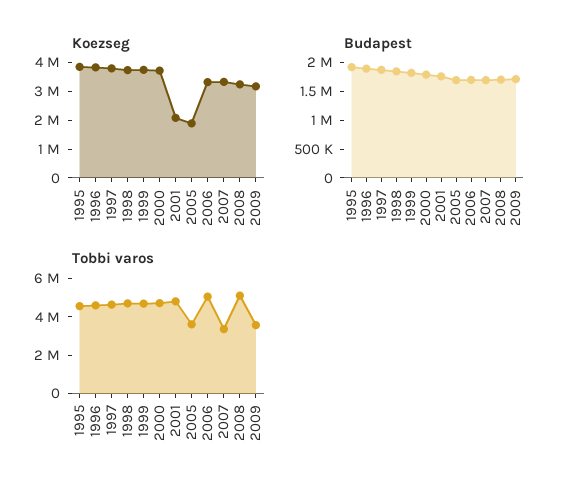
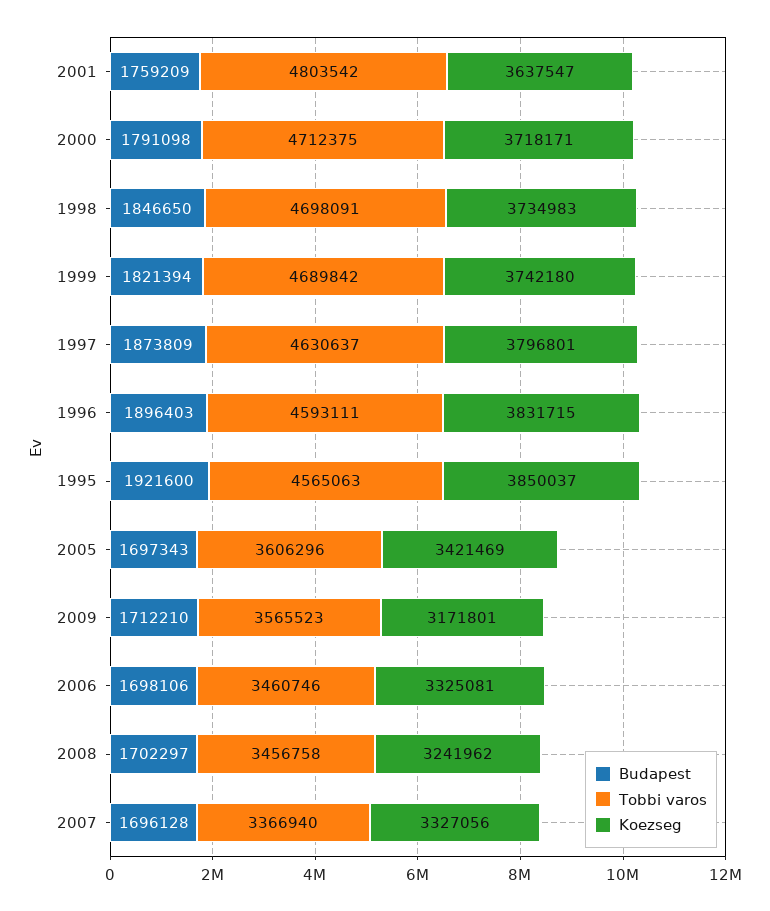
  {
    "Koezseg": {
      "1995": 3850037,
      "1996": 3831715,
      "1997": 3796801,
      "1998": 3734983,
      "1999": 3742180,
      "2000": 3718171,
-     "2001": 2000000,
+     "2001": 3637547,
-     "2005": 2000000,
+     "2005": 3421469,
      "2006": 3325081,
      "2007": 3327056,
      "2008": 3241962,
      "2009": 3171801
    },
    "Budapest": {
      "1995": 1921600,
      "1996": 1896403,
      "1997": 1873809,
      "1998": 1846650,
      "1999": 1821394,
      "2000": 1791098,
      "2001": 1759209,
      "2005": 1697343,
      "2006": 1698106,
      "2007": 1696128,
      "2008": 1702297,
      "2009": 1712210
    },
    "Tobbi varos": {
      "1995": 4565063,
      "1996": 4593111,
      "1997": 4630637,
      "1998": 4698091,
      "1999": 4689842,
      "2000": 4712375,
      "2001": 4803542,
      "2005": 3606296,
-     "2006": 5000000,
+     "2006": 3460746,
      "2007": 3366940,
-     "2008": 5000000,
+     "2008": 3456758,
      "2009": 3565523
    }
  }

